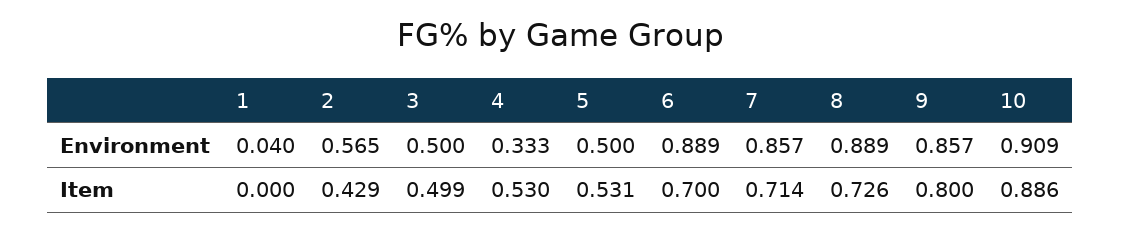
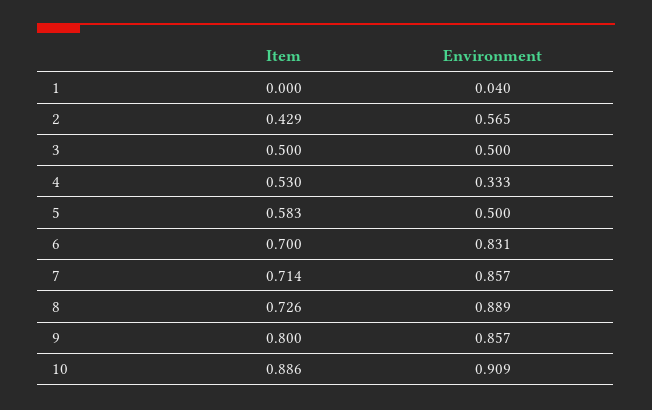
  {
    "1": {
      "Environment": 0.04,
      "Item": 0
    },
    "2": {
      "Environment": 0.565,
      "Item": 0.429
    },
    "3": {
      "Environment": 0.5,
-     "Item": 0.499
+     "Item": 0.5
    },
    "4": {
      "Environment": 0.333,
      "Item": 0.53
    },
    "5": {
      "Environment": 0.5,
-     "Item": 0.531
+     "Item": 0.583
    },
    "6": {
-     "Environment": 0.889,
+     "Environment": 0.831,
      "Item": 0.7
    },
    "7": {
      "Environment": 0.857,
      "Item": 0.714
    },
    "8": {
      "Environment": 0.889,
      "Item": 0.726
    },
    "9": {
      "Environment": 0.857,
      "Item": 0.8
    },
    "10": {
      "Environment": 0.909,
      "Item": 0.886
    }
  }

